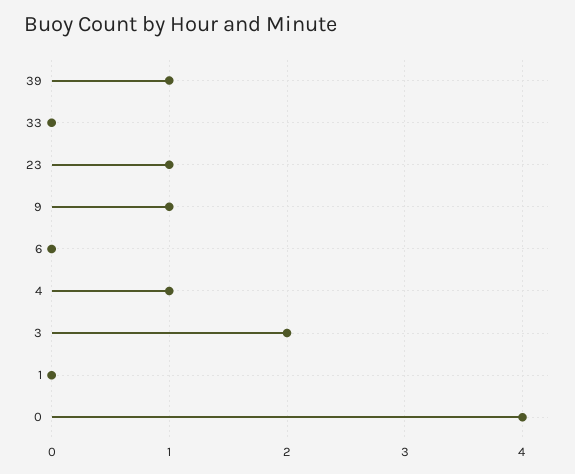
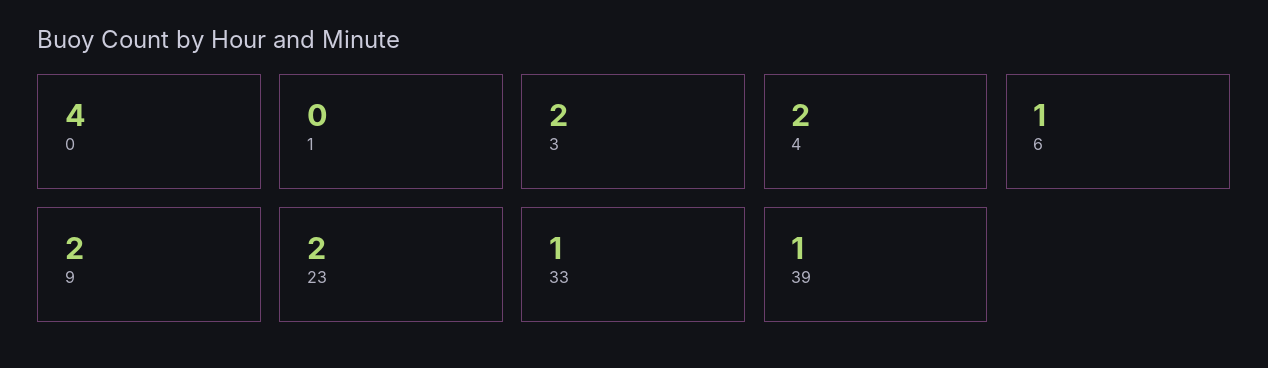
  {
    "39": 1,
-   "33": 0,
+   "33": 1,
-   "23": 1,
+   "23": 2,
-   "9": 1,
+   "9": 2,
-   "6": 0,
+   "6": 1,
-   "4": 1,
+   "4": 2,
    "3": 2,
    "1": 0,
    "0": 4
  }

